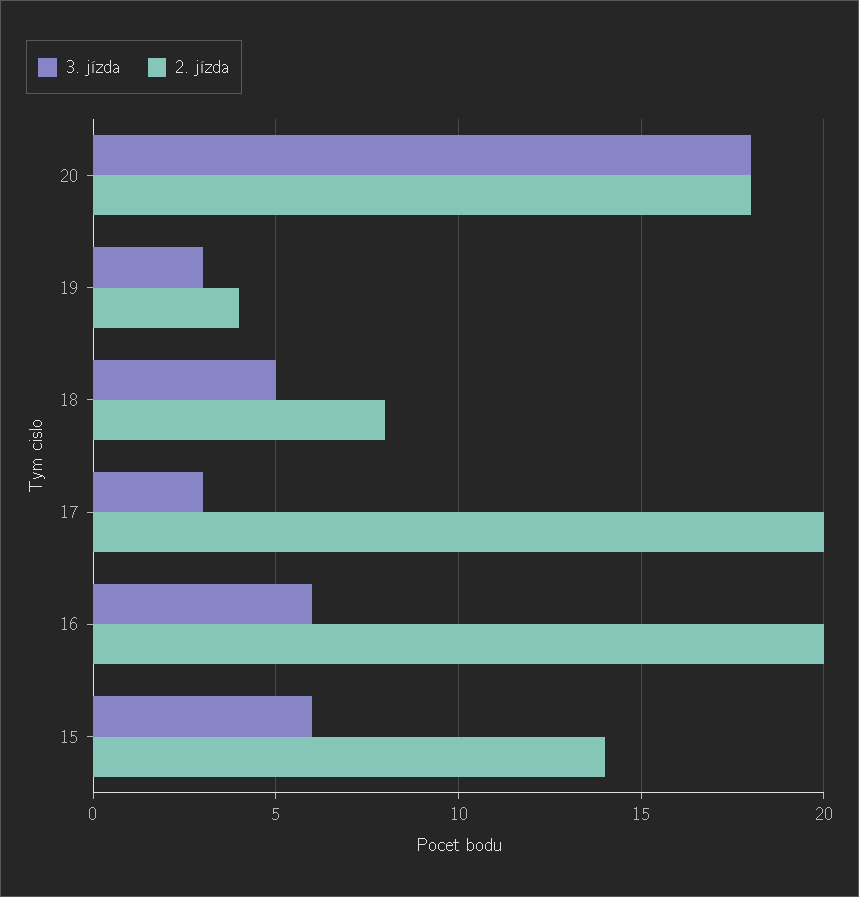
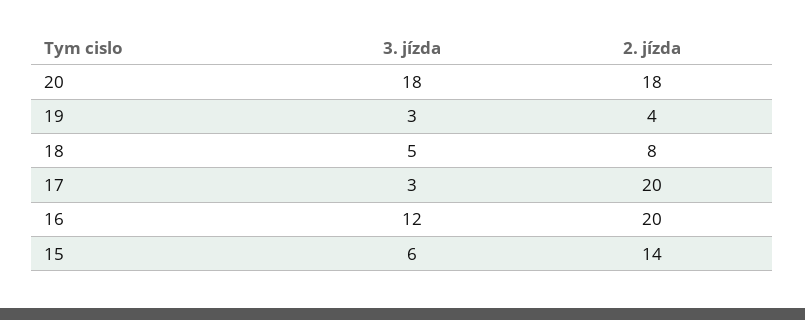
  {
    "3. jízda": {
      "20": 18,
      "19": 3,
      "18": 5,
      "17": 3,
-     "16": 6,
+     "16": 12,
      "15": 6
    },
    "2. jízda": {
      "20": 18,
      "19": 4,
      "18": 8,
      "17": 20,
      "16": 20,
      "15": 14
    }
  }

